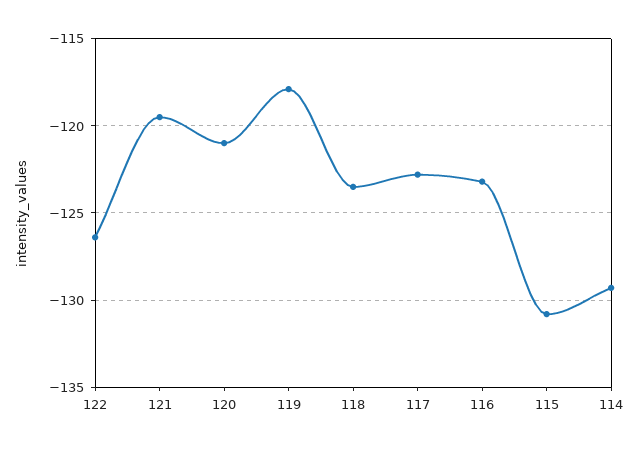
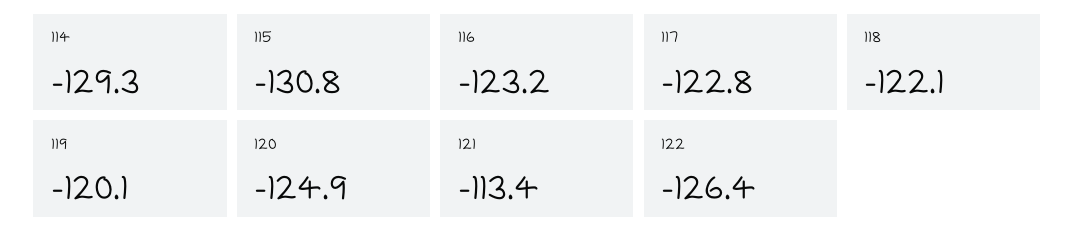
  {
    "122": -126.4,
-   "121": -119.5,
+   "121": -113.4,
-   "120": -121,
+   "120": -124.9,
-   "119": -118,
+   "119": -120.1,
-   "118": -123.5,
+   "118": -122.1,
    "117": -122.8,
    "116": -123.2,
    "115": -130.8,
    "114": -129.3
  }

